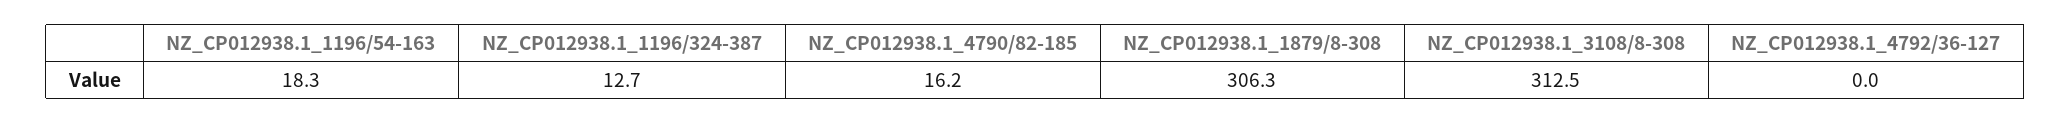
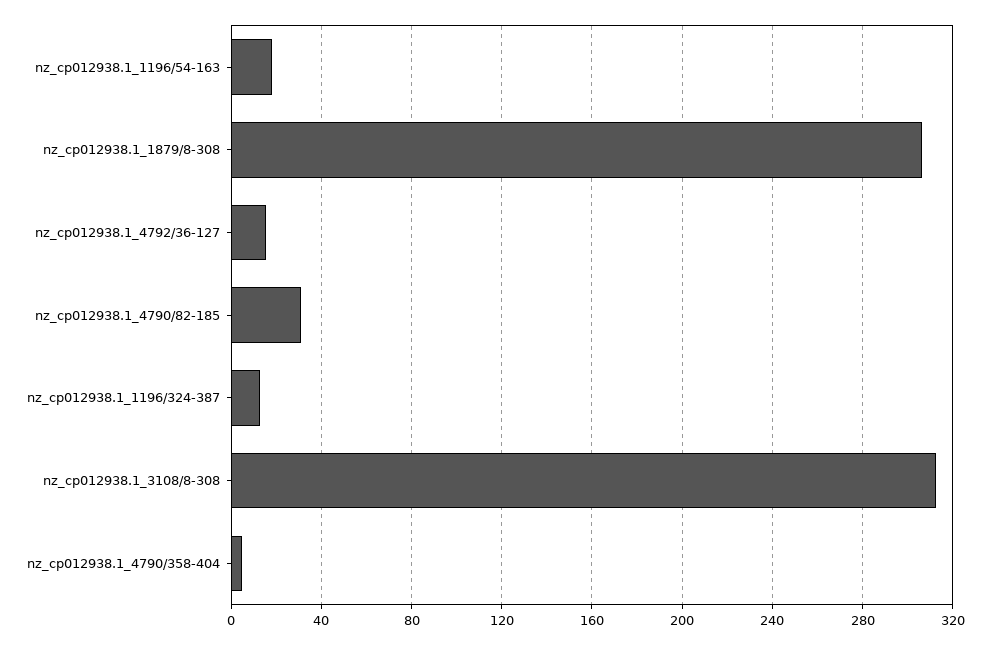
  {
    "NZ_CP012938.1_1196/54-163": 18.3,
    "NZ_CP012938.1_1196/324-387": 12.7,
-   "NZ_CP012938.1_4790/82-185": 16.2,
+   "NZ_CP012938.1_4790/82-185": 30,
    "NZ_CP012938.1_1879/8-308": 306.3,
    "NZ_CP012938.1_3108/8-308": 312.5,
-   "NZ_CP012938.1_4792/36-127": 0
+   "NZ_CP012938.1_4792/36-127": 15,
+   "nz_cp012938.1_4790/358-404": 5
  }

